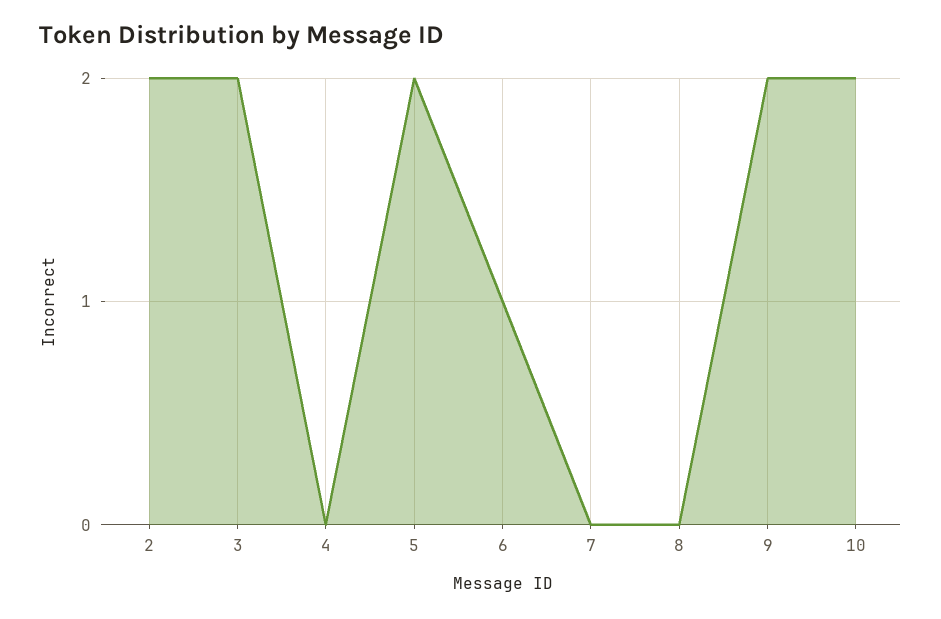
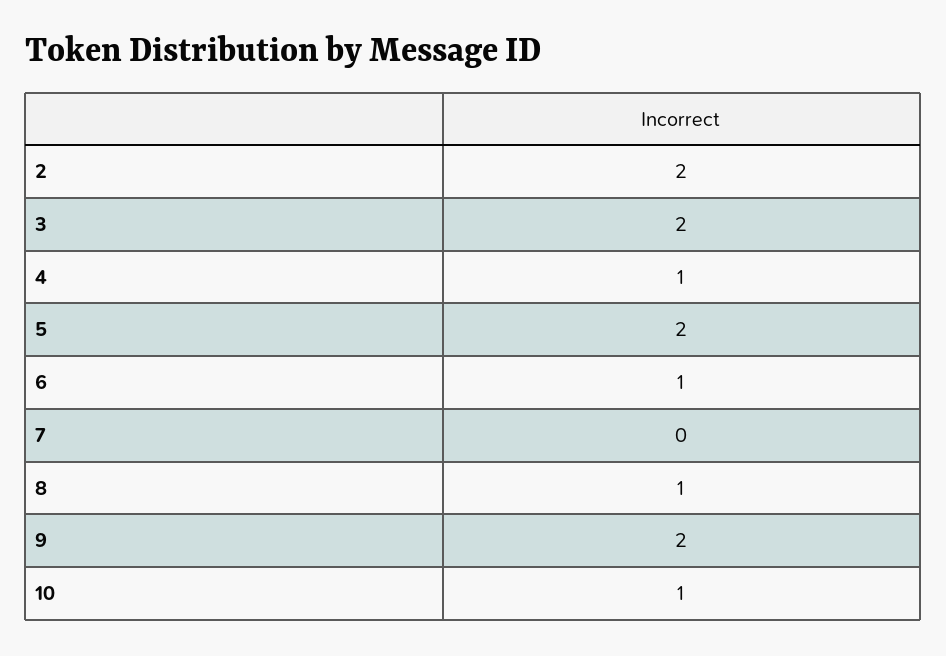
  {
    "2": 2,
    "3": 2,
-   "4": 0,
+   "4": 1,
    "5": 2,
    "6": 1,
    "7": 0,
-   "8": 0,
+   "8": 1,
    "9": 2,
-   "10": 2
+   "10": 1
  }

